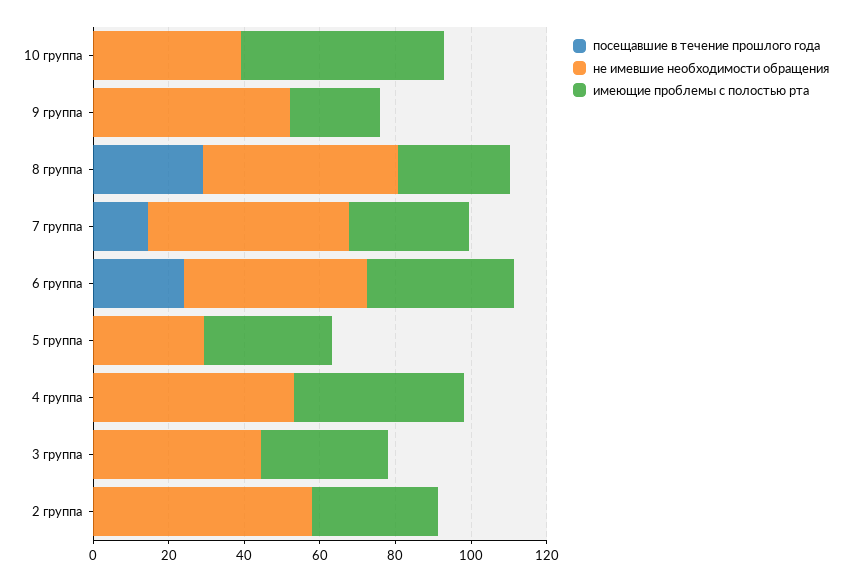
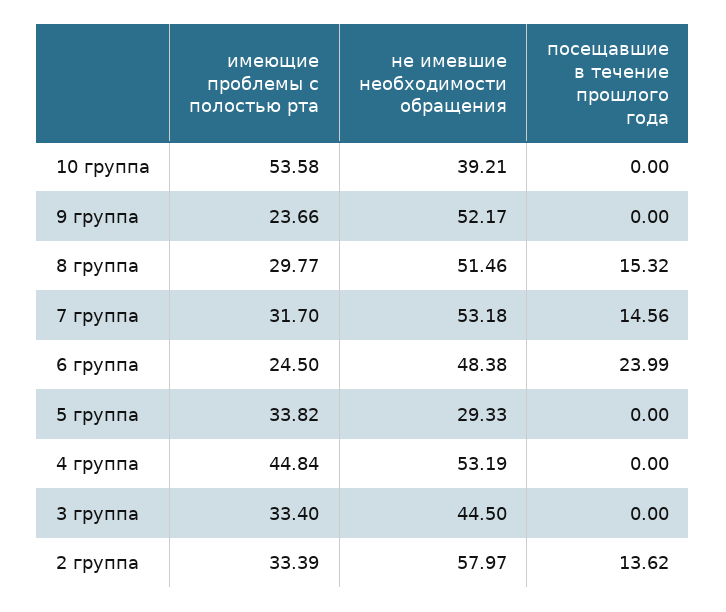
  {
    "посещавшие в течение прошлого года": {
      "10 группа": 0,
      "9 группа": 0,
-     "8 группа": 30,
+     "8 группа": 15.32,
      "7 группа": 14.56,
      "6 группа": 23.99,
      "5 группа": 0,
      "4 группа": 0,
      "3 группа": 0,
-     "2 группа": 0
+     "2 группа": 13.62
    },
    "не имевшие необходимости обращения": {
      "10 группа": 39.21,
      "9 группа": 52.17,
      "8 группа": 51.46,
      "7 группа": 53.18,
      "6 группа": 48.38,
      "5 группа": 29.33,
      "4 группа": 53.19,
      "3 группа": 44.5,
      "2 группа": 57.97
    },
    "имеющие проблемы с полостью рта": {
      "10 группа": 53.58,
      "9 группа": 23.66,
      "8 группа": 29.77,
      "7 группа": 31.7,
-     "6 группа": 40,
+     "6 группа": 24.5,
      "5 группа": 33.82,
      "4 группа": 44.84,
      "3 группа": 33.4,
      "2 группа": 33.39
    }
  }

